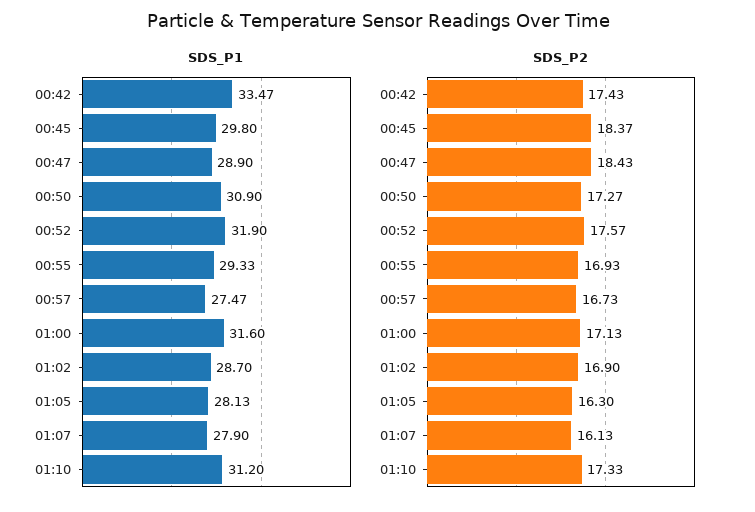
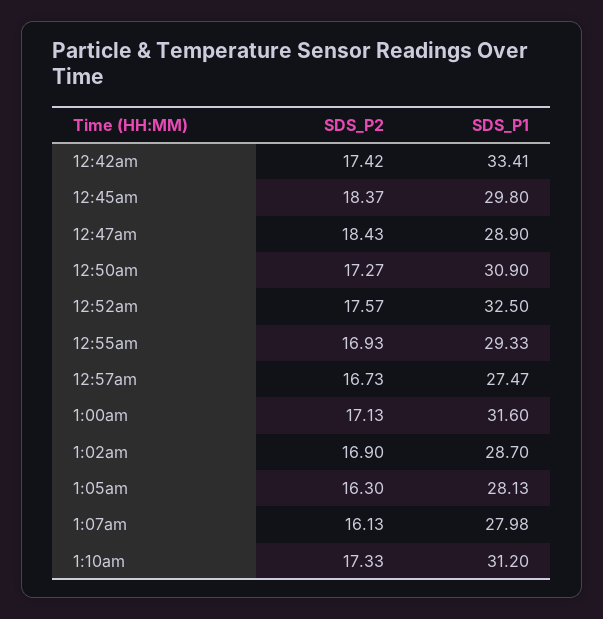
  {
    "SDS_P1": {
-     "00:42": 33.47,
+     "00:42": 33.41,
      "00:45": 29.8,
      "00:47": 28.9,
      "00:50": 30.9,
-     "00:52": 31.9,
+     "00:52": 32.5,
      "00:55": 29.33,
      "00:57": 27.47,
      "01:00": 31.6,
      "01:02": 28.7,
      "01:05": 28.13,
-     "01:07": 27.9,
+     "01:07": 27.98,
      "01:10": 31.2
    },
    "SDS_P2": {
-     "00:42": 17.43,
+     "00:42": 17.42,
      "00:45": 18.37,
      "00:47": 18.43,
      "00:50": 17.27,
      "00:52": 17.57,
      "00:55": 16.93,
      "00:57": 16.73,
      "01:00": 17.13,
      "01:02": 16.9,
      "01:05": 16.3,
      "01:07": 16.13,
      "01:10": 17.33
    }
  }

